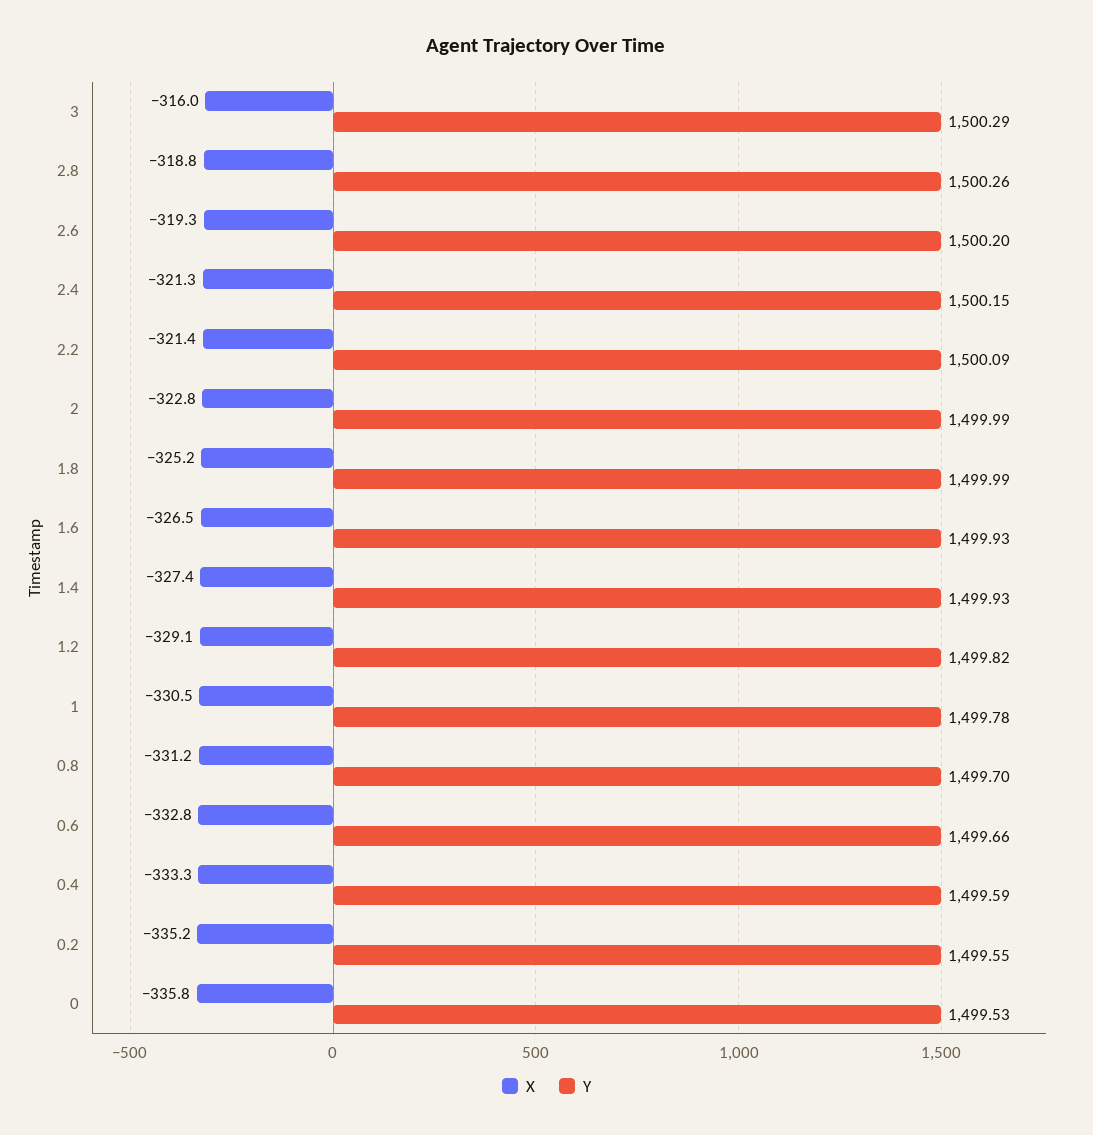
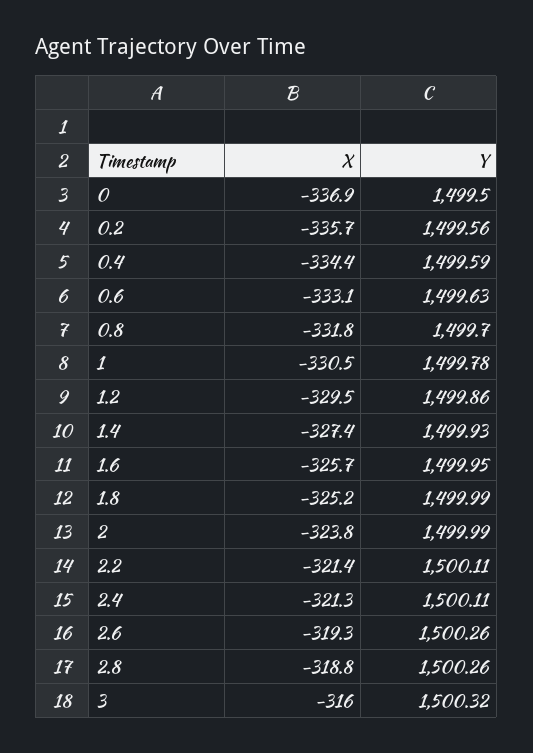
  {
    "X": {
      "3": -316,
      "2.8": -318.8,
      "2.6": -319.3,
      "2.4": -321.3,
      "2.2": -321.4,
-     "2": -322.8,
+     "2": -323.8,
      "1.8": -325.2,
-     "1.6": -326.5,
+     "1.6": -325.7,
      "1.4": -327.4,
-     "1.2": -329.1,
+     "1.2": -329.5,
      "1": -330.5,
-     "0.8": -331.2,
+     "0.8": -331.8,
-     "0.6": -332.8,
+     "0.6": -333.1,
-     "0.4": -333.3,
+     "0.4": -334.4,
-     "0.2": -335.2,
+     "0.2": -335.7,
-     "0": -335.8
+     "0": -336.9
    },
    "Y": {
-     "3": 1500.29,
+     "3": 1500.32,
      "2.8": 1500.26,
-     "2.6": 1500.2,
+     "2.6": 1500.26,
-     "2.4": 1500.15,
+     "2.4": 1500.11,
-     "2.2": 1500.09,
+     "2.2": 1500.11,
      "2": 1499.99,
      "1.8": 1499.99,
-     "1.6": 1499.93,
+     "1.6": 1499.95,
      "1.4": 1499.93,
-     "1.2": 1499.82,
+     "1.2": 1499.86,
      "1": 1499.78,
      "0.8": 1499.7,
-     "0.6": 1499.66,
+     "0.6": 1499.63,
      "0.4": 1499.59,
-     "0.2": 1499.55,
+     "0.2": 1499.56,
-     "0": 1499.53
+     "0": 1499.5
    }
  }

